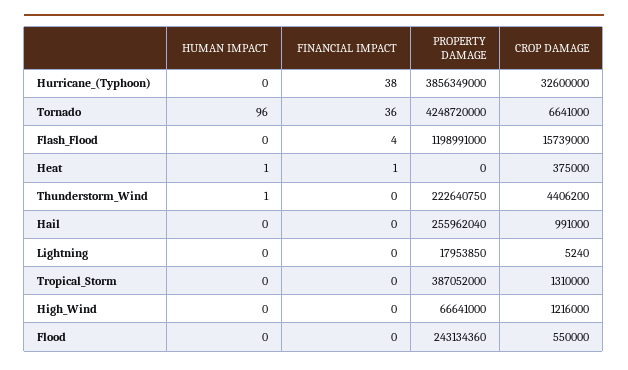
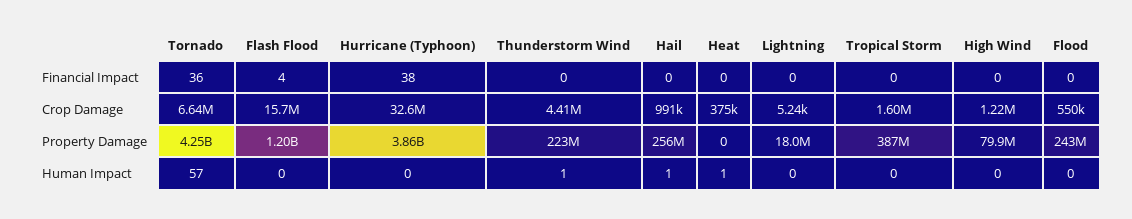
  {
    "HUMAN IMPACT": {
      "Hurricane_(Typhoon)": 0,
-     "Tornado": 96,
+     "Tornado": 57,
      "Flash_Flood": 0,
      "Heat": 1,
      "Thunderstorm_Wind": 1,
-     "Hail": 0,
+     "Hail": 1,
      "Lightning": 0,
      "Tropical_Storm": 0,
      "High_Wind": 0,
      "Flood": 0
    },
    "FINANCIAL IMPACT": {
      "Hurricane_(Typhoon)": 38,
      "Tornado": 36,
      "Flash_Flood": 4,
-     "Heat": 1,
+     "Heat": 0,
      "Thunderstorm_Wind": 0,
      "Hail": 0,
      "Lightning": 0,
      "Tropical_Storm": 0,
      "High_Wind": 0,
      "Flood": 0
    },
    "PROPERTY DAMAGE": {
      "Hurricane_(Typhoon)": 3856349000,
      "Tornado": 4248720000,
      "Flash_Flood": 1198991000,
      "Heat": 0,
      "Thunderstorm_Wind": 222640750,
      "Hail": 255962040,
      "Lightning": 17953850,
      "Tropical_Storm": 387052000,
-     "High_Wind": 66641000,
+     "High_Wind": 79900000,
      "Flood": 243134360
    },
    "CROP DAMAGE": {
      "Hurricane_(Typhoon)": 32600000,
      "Tornado": 6641000,
      "Flash_Flood": 15739000,
      "Heat": 375000,
      "Thunderstorm_Wind": 4406200,
      "Hail": 991000,
      "Lightning": 5240,
-     "Tropical_Storm": 1310000,
+     "Tropical_Storm": 1600000,
      "High_Wind": 1216000,
      "Flood": 550000
    }
  }

